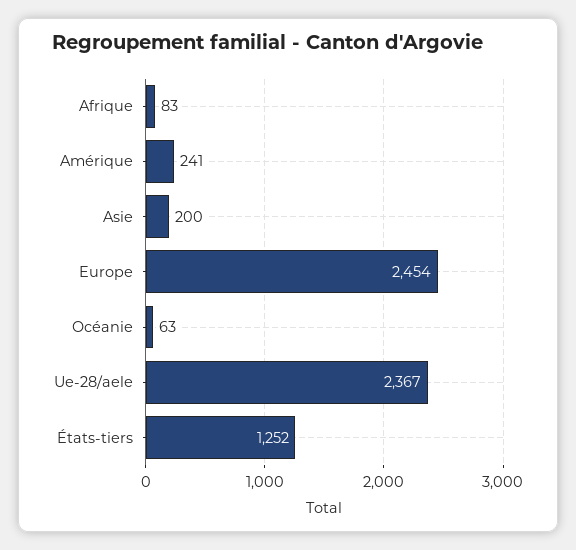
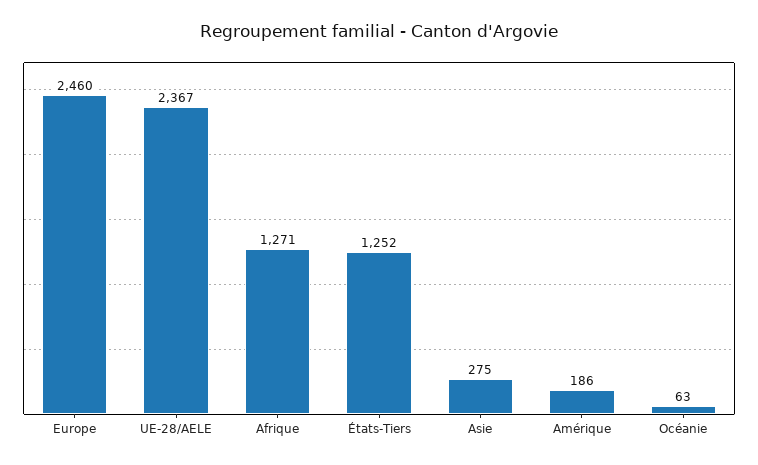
  {
-   "Afrique": 83,
+   "Afrique": 1271,
-   "Amérique": 241,
+   "Amérique": 186,
-   "Asie": 200,
+   "Asie": 275,
-   "Europe": 2454,
+   "Europe": 2460,
    "Océanie": 63,
    "Ue-28/aele": 2367,
    "États-tiers": 1252
  }

